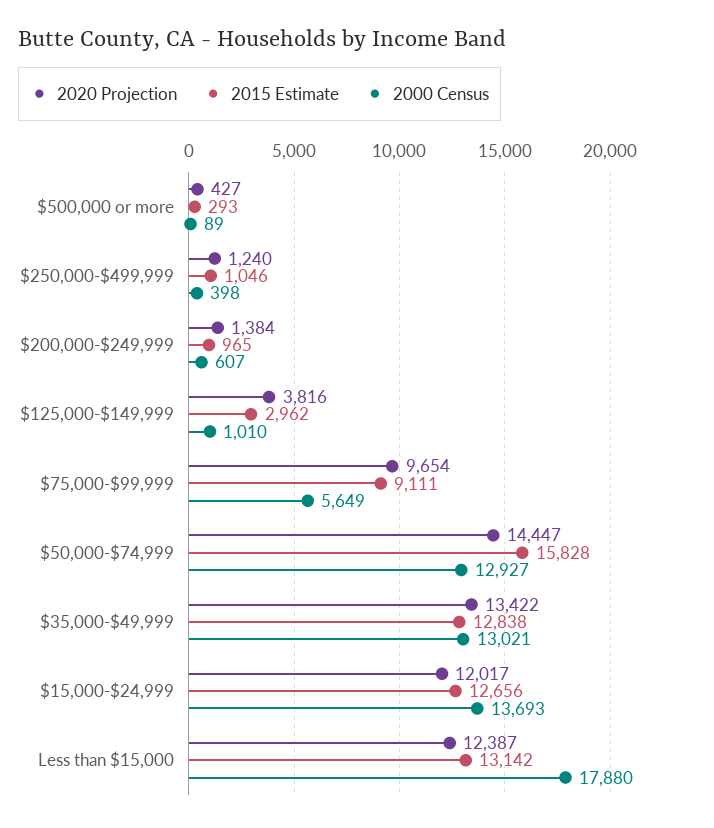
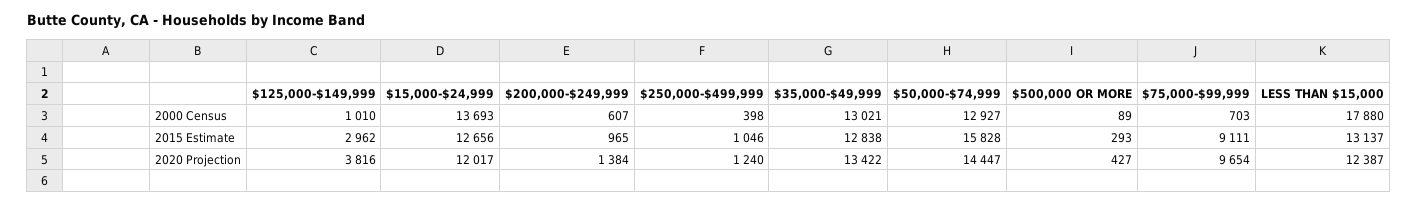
  {
    "2020 Projection": {
      "$500,000 or more": 427,
      "$250,000-$499,999": 1240,
      "$200,000-$249,999": 1384,
      "$125,000-$149,999": 3816,
      "$75,000-$99,999": 9654,
      "$50,000-$74,999": 14447,
      "$35,000-$49,999": 13422,
      "$15,000-$24,999": 12017,
      "Less than $15,000": 12387
    },
    "2015 Estimate": {
      "$500,000 or more": 293,
      "$250,000-$499,999": 1046,
      "$200,000-$249,999": 965,
      "$125,000-$149,999": 2962,
      "$75,000-$99,999": 9111,
      "$50,000-$74,999": 15828,
      "$35,000-$49,999": 12838,
      "$15,000-$24,999": 12656,
-     "Less than $15,000": 13142
+     "Less than $15,000": 13137
    },
    "2000 Census": {
      "$500,000 or more": 89,
      "$250,000-$499,999": 398,
      "$200,000-$249,999": 607,
      "$125,000-$149,999": 1010,
-     "$75,000-$99,999": 5649,
+     "$75,000-$99,999": 703,
      "$50,000-$74,999": 12927,
      "$35,000-$49,999": 13021,
      "$15,000-$24,999": 13693,
      "Less than $15,000": 17880
    }
  }

